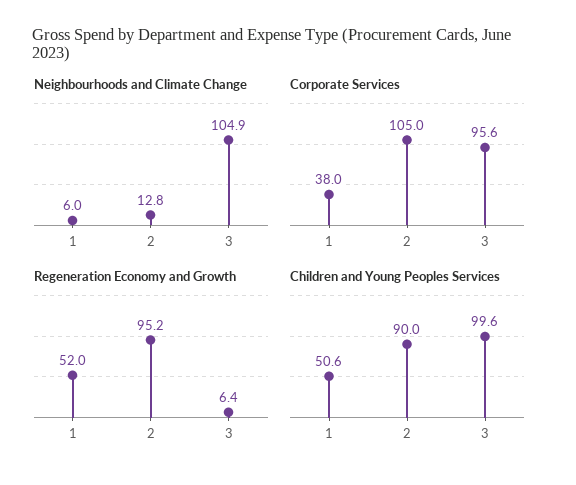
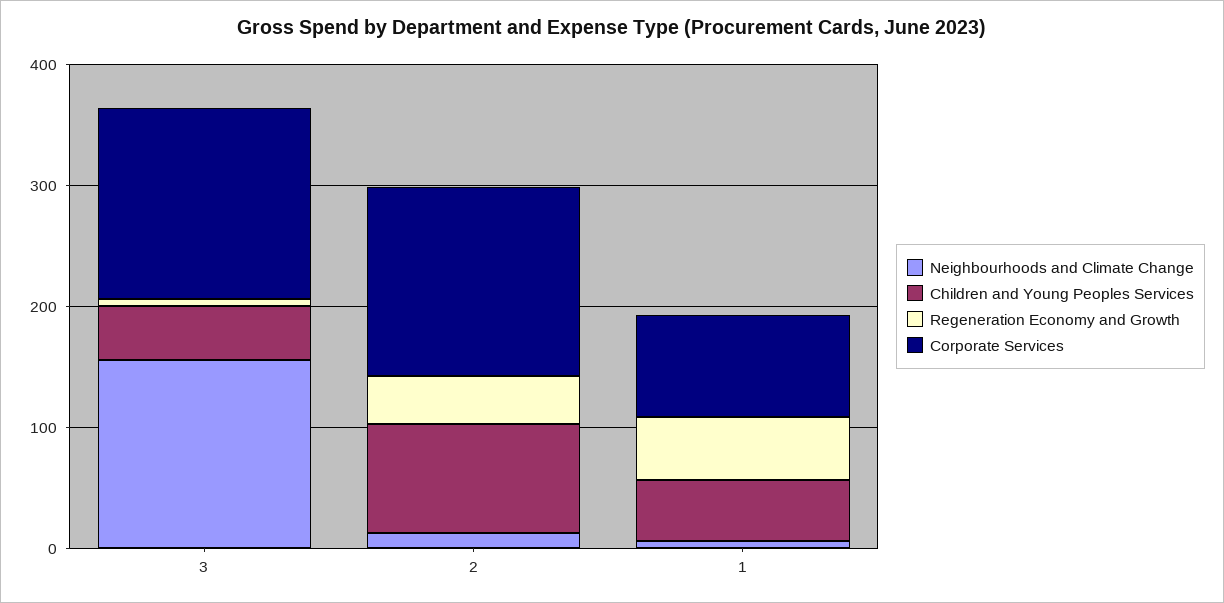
  {
    "Neighbourhoods and Climate Change": {
      "1": 6,
      "2": 12.8,
-     "3": 104.9
+     "3": 160
    },
    "Corporate Services": {
-     "1": 38,
+     "1": 80,
-     "2": 105,
+     "2": 160,
-     "3": 95.6
+     "3": 160
    },
    "Regeneration Economy and Growth": {
      "1": 52,
-     "2": 95.2,
+     "2": 40,
      "3": 6.4
    },
    "Children and Young Peoples Services": {
      "1": 50.6,
      "2": 90,
-     "3": 99.6
+     "3": 40
    }
  }

